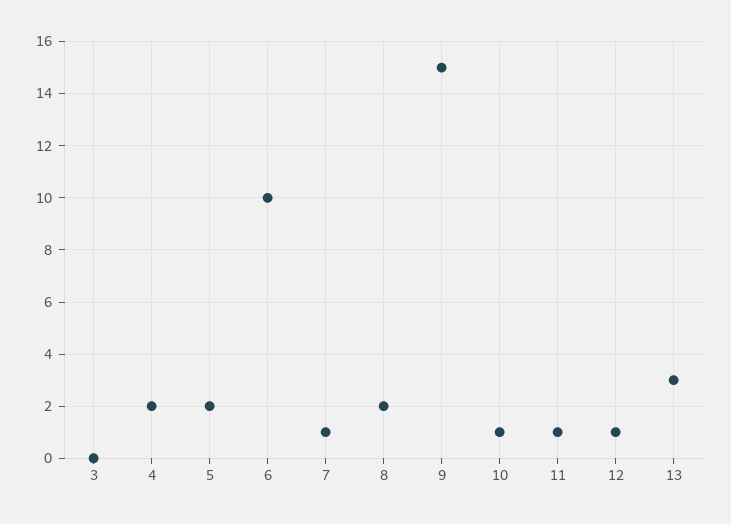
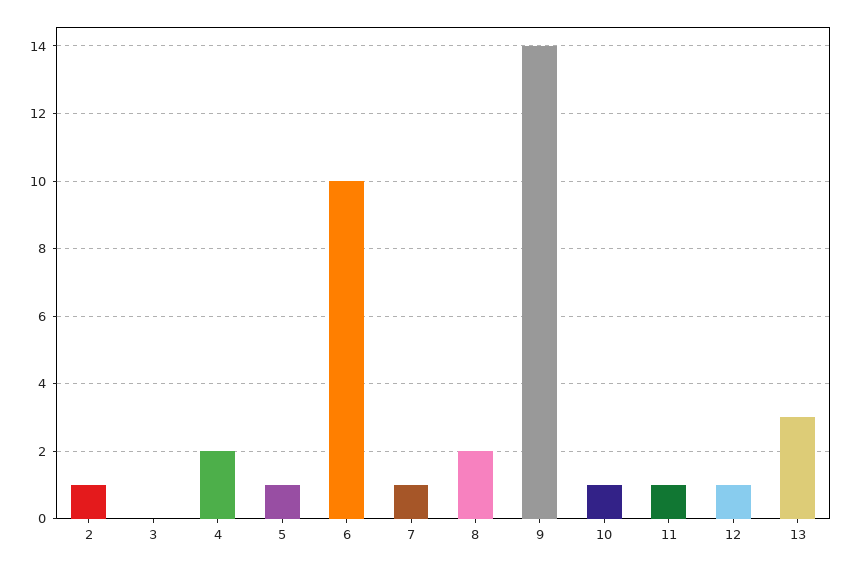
  {
    "3": 0,
    "4": 2,
-   "5": 2,
+   "5": 1,
    "6": 10,
    "7": 1,
    "8": 2,
-   "9": 15,
+   "9": 14,
    "10": 1,
    "11": 1,
    "12": 1,
-   "13": 3
+   "13": 3,
+   "2": 1
  }

